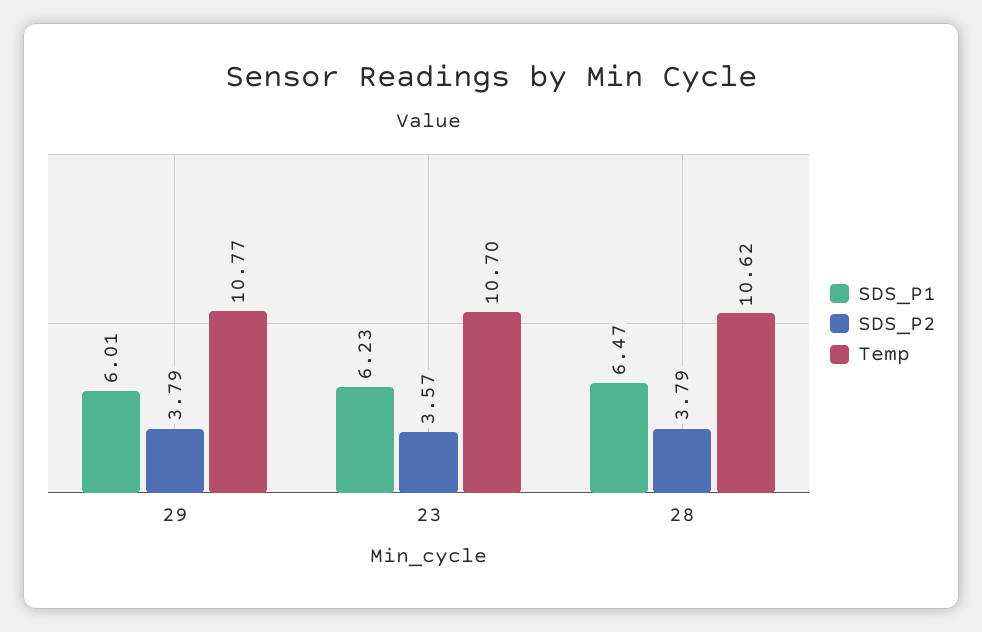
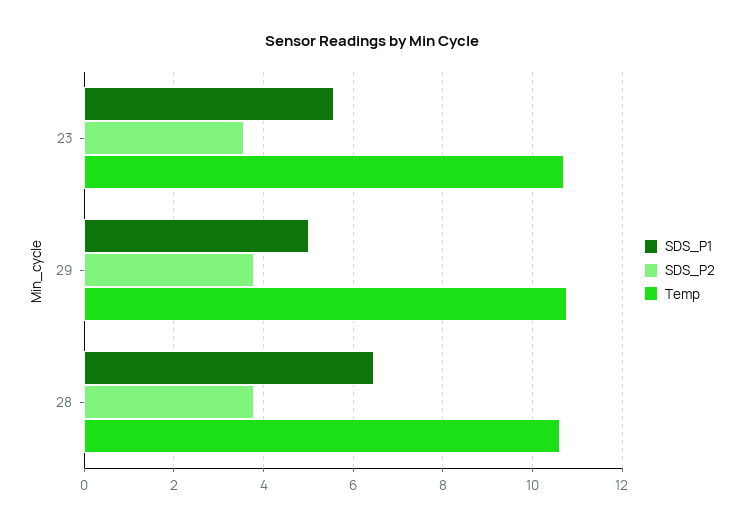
  {
    "SDS_P1": {
-     "29": 6.01,
+     "29": 5,
-     "23": 6.23,
+     "23": 5.6,
      "28": 6.47
    },
    "SDS_P2": {
      "29": 3.79,
      "23": 3.57,
      "28": 3.79
    },
    "Temp": {
      "29": 10.77,
      "23": 10.7,
      "28": 10.62
    }
  }

